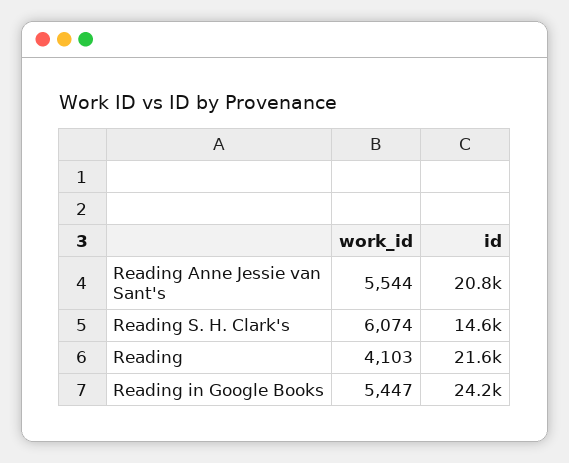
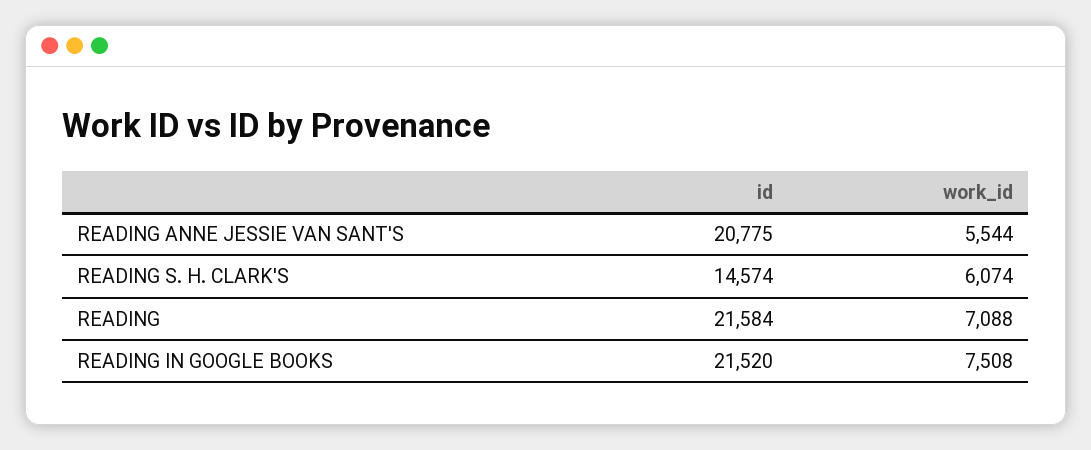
  {
    "work_id": {
      "Reading Anne Jessie van Sant's": 5544,
      "Reading S. H. Clark's": 6074,
-     "Reading": 4103,
+     "Reading": 7088,
-     "Reading in Google Books": 5447
+     "Reading in Google Books": 7508
    },
    "id": {
      "Reading Anne Jessie van Sant's": 20775,
      "Reading S. H. Clark's": 14574,
      "Reading": 21584,
-     "Reading in Google Books": 24200
+     "Reading in Google Books": 21520
    }
  }

